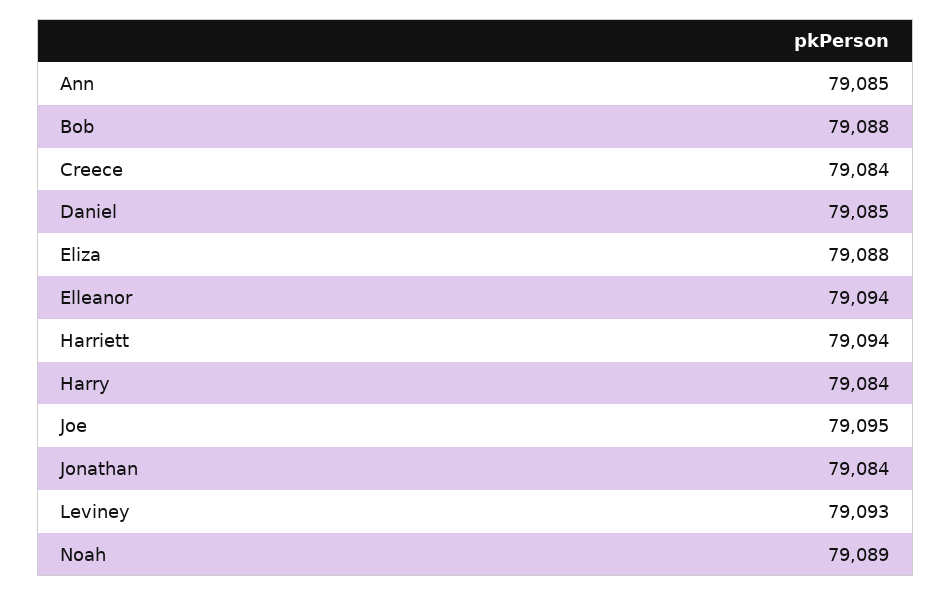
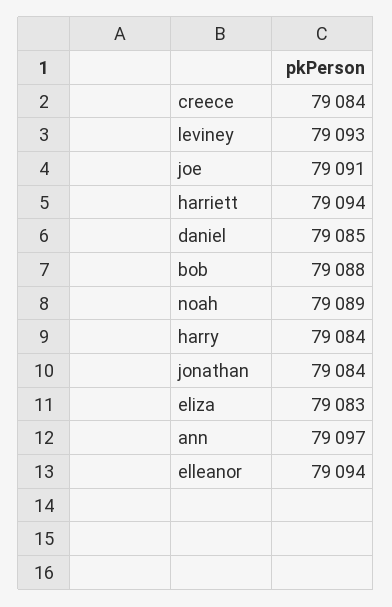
  {
-   "Ann": 79085,
+   "Ann": 79097,
    "Bob": 79088,
    "Creece": 79084,
    "Daniel": 79085,
-   "Eliza": 79088,
+   "Eliza": 79083,
    "Elleanor": 79094,
    "Harriett": 79094,
    "Harry": 79084,
-   "Joe": 79095,
+   "Joe": 79091,
    "Jonathan": 79084,
    "Leviney": 79093,
    "Noah": 79089
  }

